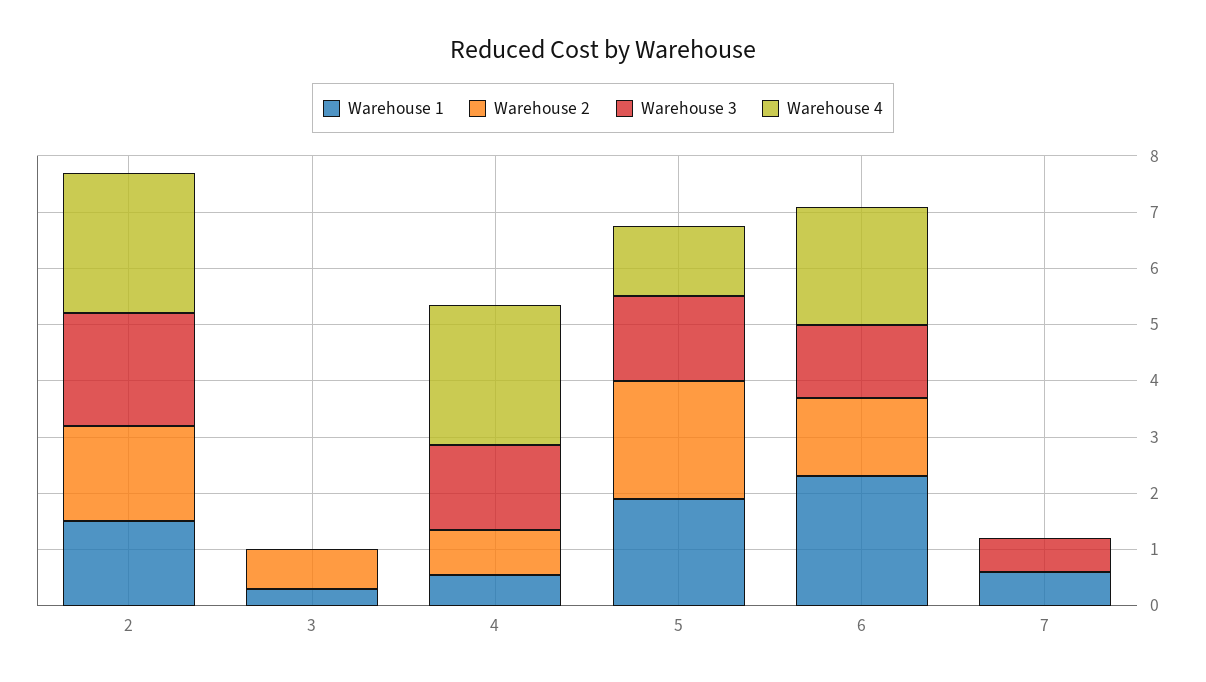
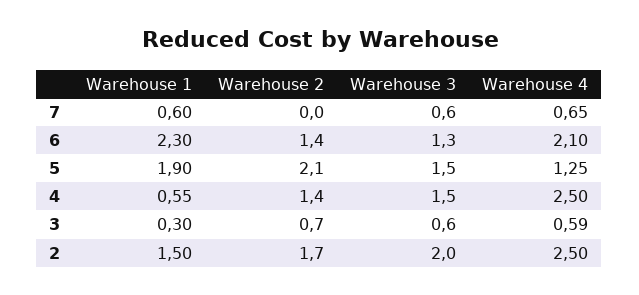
  {
    "Warehouse 1": {
      "2": 1.5,
      "3": 0.3,
      "4": 0.55,
      "5": 1.9,
      "6": 2.3,
      "7": 0.6
    },
    "Warehouse 2": {
      "2": 1.7,
      "3": 0.7,
-     "4": 0.8,
+     "4": 1.4,
      "5": 2.1,
      "6": 1.4,
      "7": 0
    },
    "Warehouse 3": {
      "2": 2,
-     "3": 0,
+     "3": 0.6,
      "4": 1.5,
      "5": 1.5,
      "6": 1.3,
      "7": 0.6
    },
    "Warehouse 4": {
      "2": 2.5,
-     "3": 0,
+     "3": 0.59,
      "4": 2.5,
      "5": 1.25,
      "6": 2.1,
-     "7": 0
+     "7": 0.65
    }
  }

